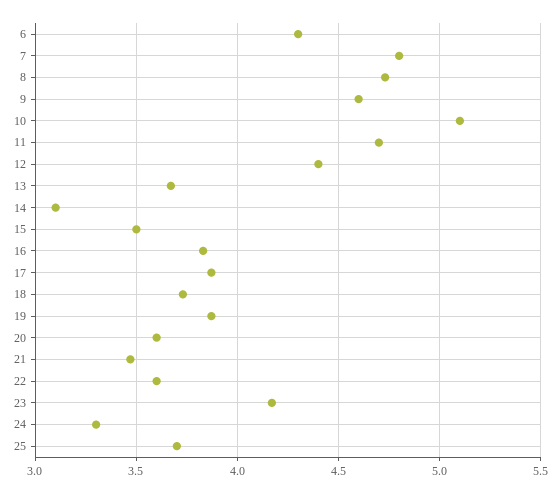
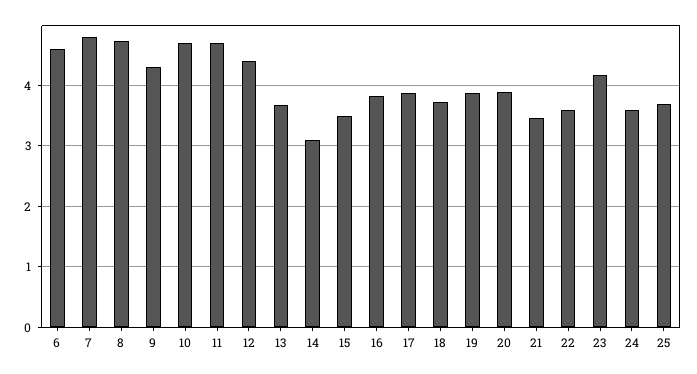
  {
-   "6": 4.3,
+   "6": 4.6,
    "7": 4.8,
    "8": 4.75,
-   "9": 4.6,
+   "9": 4.3,
-   "10": 5.1,
+   "10": 4.7,
    "11": 4.7,
    "12": 4.4,
    "13": 3.65,
    "14": 3.1,
    "15": 3.5,
    "16": 3.85,
    "17": 3.85,
    "18": 3.75,
    "19": 3.85,
-   "20": 3.6,
+   "20": 3.9,
    "21": 3.45,
    "22": 3.6,
    "23": 4.15,
-   "24": 3.3,
+   "24": 3.6,
    "25": 3.7
  }

